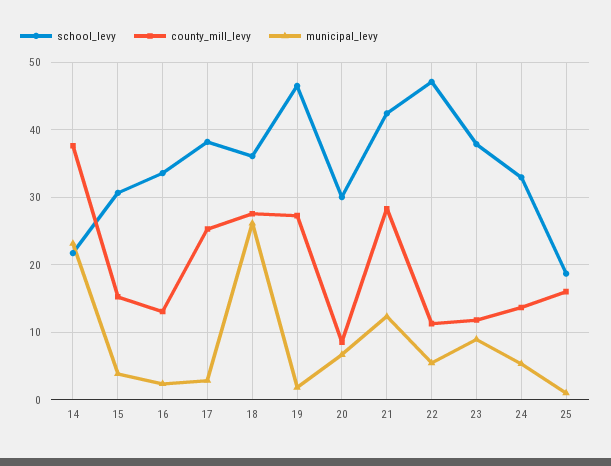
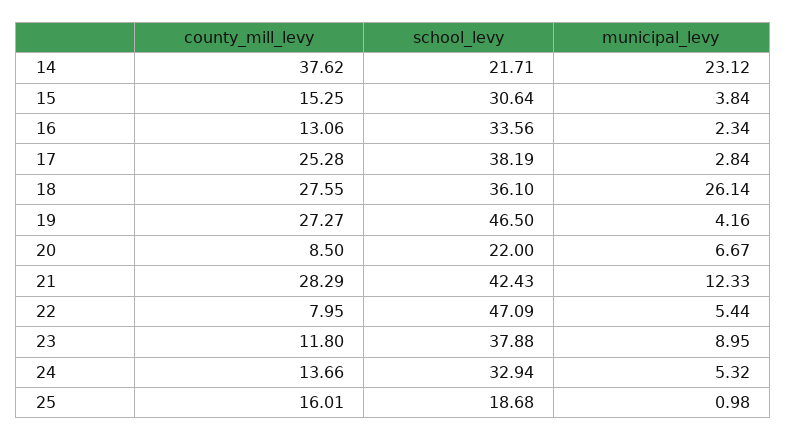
  {
    "school_levy": {
      "14": 21.71,
      "15": 30.64,
      "16": 33.56,
      "17": 38.19,
      "18": 36.1,
      "19": 46.5,
-     "20": 30,
+     "20": 22,
      "21": 42.43,
      "22": 47.09,
      "23": 37.88,
      "24": 32.94,
      "25": 18.68
    },
    "county_mill_levy": {
      "14": 37.62,
      "15": 15.25,
      "16": 13.06,
      "17": 25.28,
      "18": 27.55,
      "19": 27.27,
      "20": 8.5,
      "21": 28.29,
-     "22": 11,
+     "22": 7.95,
      "23": 11.8,
      "24": 13.66,
      "25": 16.01
    },
    "municipal_levy": {
      "14": 23.12,
      "15": 3.84,
      "16": 2.34,
      "17": 2.84,
      "18": 26.14,
-     "19": 2,
+     "19": 4.16,
      "20": 6.67,
      "21": 12.33,
      "22": 5.44,
      "23": 8.95,
      "24": 5.32,
      "25": 0.98
    }
  }

